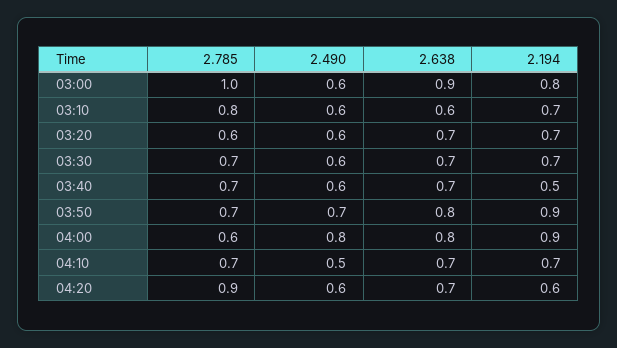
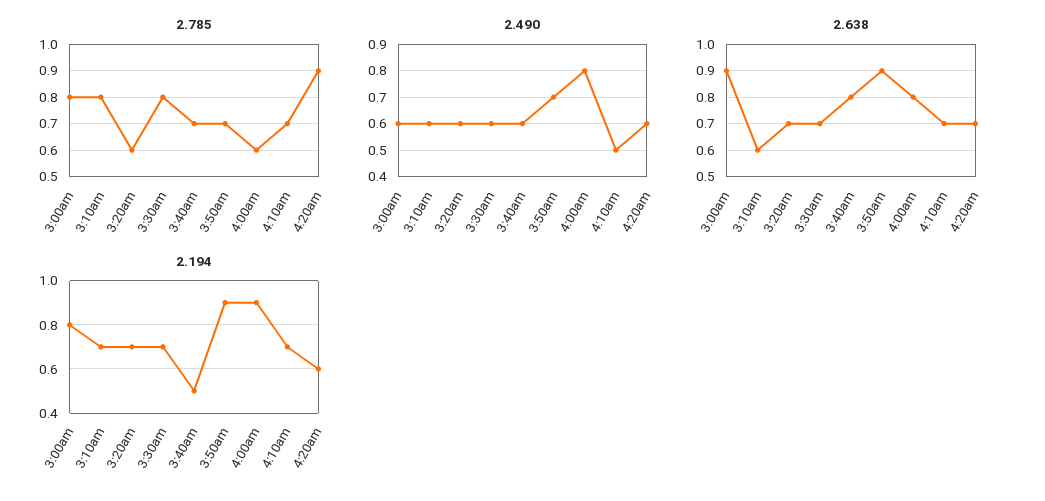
  {
    "2.785": {
-     "03:00": 1,
+     "03:00": 0.8,
      "03:10": 0.8,
      "03:20": 0.6,
-     "03:30": 0.7,
+     "03:30": 0.8,
      "03:40": 0.7,
      "03:50": 0.7,
      "04:00": 0.6,
      "04:10": 0.7,
      "04:20": 0.9
    },
    "2.490": {
      "03:00": 0.6,
      "03:10": 0.6,
      "03:20": 0.6,
      "03:30": 0.6,
      "03:40": 0.6,
      "03:50": 0.7,
      "04:00": 0.8,
      "04:10": 0.5,
      "04:20": 0.6
    },
    "2.638": {
      "03:00": 0.9,
      "03:10": 0.6,
      "03:20": 0.7,
      "03:30": 0.7,
-     "03:40": 0.7,
+     "03:40": 0.8,
-     "03:50": 0.8,
+     "03:50": 0.9,
      "04:00": 0.8,
      "04:10": 0.7,
      "04:20": 0.7
    },
    "2.194": {
      "03:00": 0.8,
      "03:10": 0.7,
      "03:20": 0.7,
      "03:30": 0.7,
      "03:40": 0.5,
      "03:50": 0.9,
      "04:00": 0.9,
      "04:10": 0.7,
      "04:20": 0.6
    }
  }

